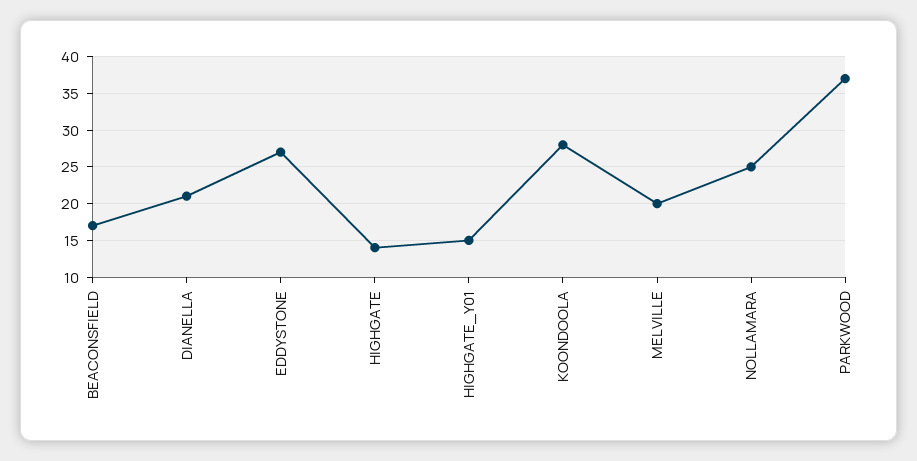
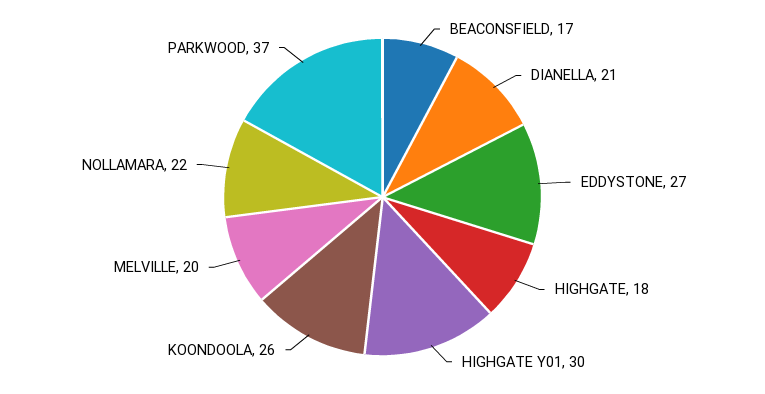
  {
    "BEACONSFIELD": 17,
    "DIANELLA": 21,
    "EDDYSTONE": 27,
-   "HIGHGATE": 14,
+   "HIGHGATE": 18,
-   "HIGHGATE_Y01": 15,
+   "HIGHGATE_Y01": 30,
-   "KOONDOOLA": 28,
+   "KOONDOOLA": 26,
    "MELVILLE": 20,
-   "NOLLAMARA": 25,
+   "NOLLAMARA": 22,
    "PARKWOOD": 37
  }

